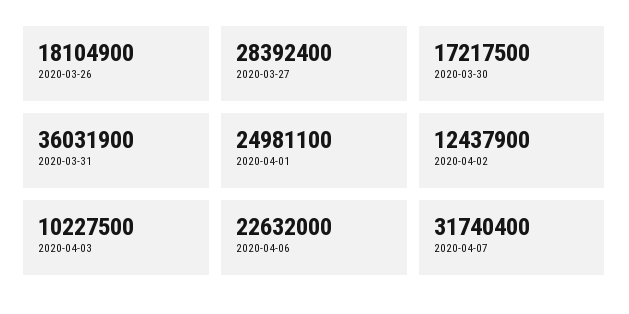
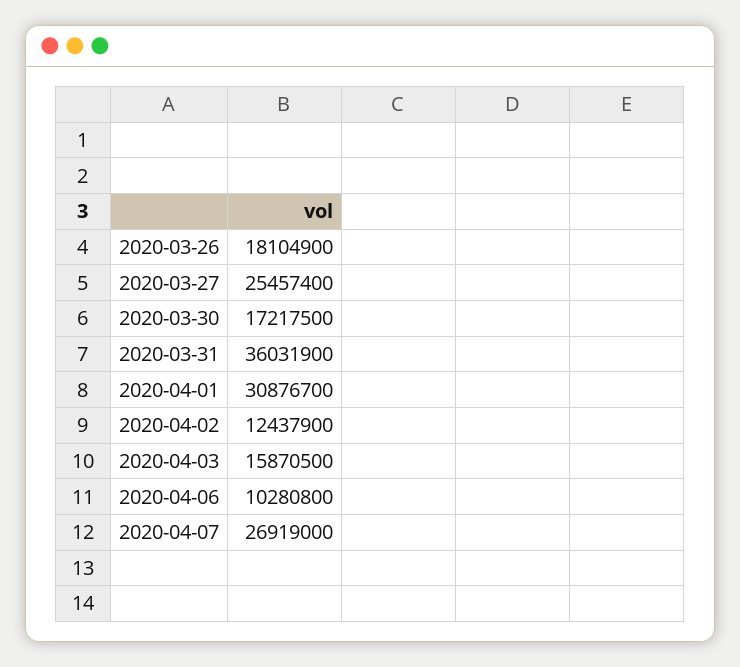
  {
    "2020-03-26": 18104900,
-   "2020-03-27": 28392400,
+   "2020-03-27": 25457400,
    "2020-03-30": 17217500,
    "2020-03-31": 36031900,
-   "2020-04-01": 24981100,
+   "2020-04-01": 30876700,
    "2020-04-02": 12437900,
-   "2020-04-03": 10227500,
+   "2020-04-03": 15870500,
-   "2020-04-06": 22632000,
+   "2020-04-06": 10280800,
-   "2020-04-07": 31740400
+   "2020-04-07": 26919000
  }

